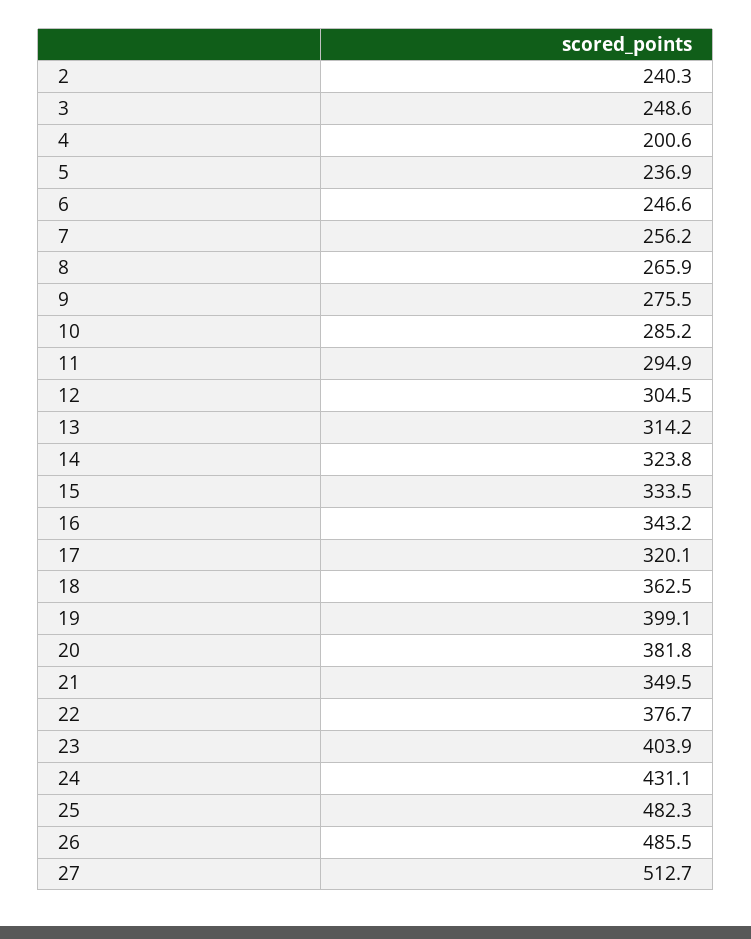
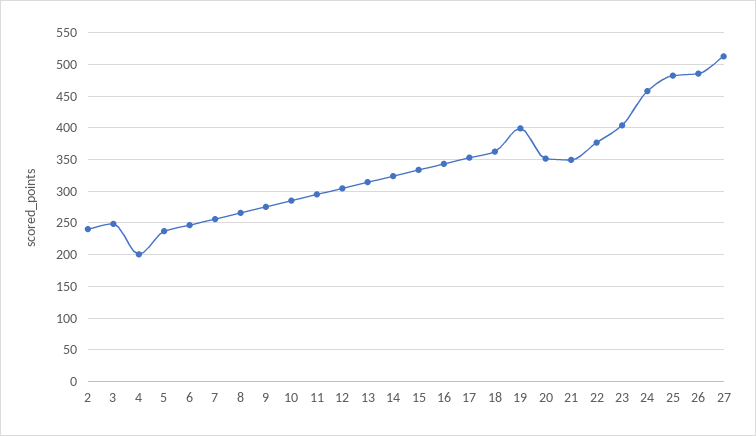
  {
    "2": 240.3,
    "3": 248.6,
    "4": 200.6,
    "5": 236.9,
    "6": 246.6,
    "7": 256.2,
    "8": 265.9,
    "9": 275.5,
    "10": 285.2,
    "11": 294.9,
    "12": 304.5,
    "13": 314.2,
    "14": 323.8,
    "15": 333.5,
    "16": 343.2,
-   "17": 320.1,
+   "17": 350,
    "18": 362.5,
    "19": 399.1,
-   "20": 381.8,
+   "20": 350,
    "21": 349.5,
    "22": 376.7,
    "23": 403.9,
-   "24": 431.1,
+   "24": 460,
    "25": 482.3,
    "26": 485.5,
    "27": 512.7
  }

